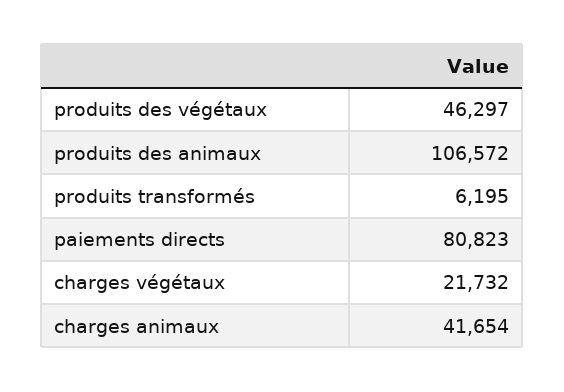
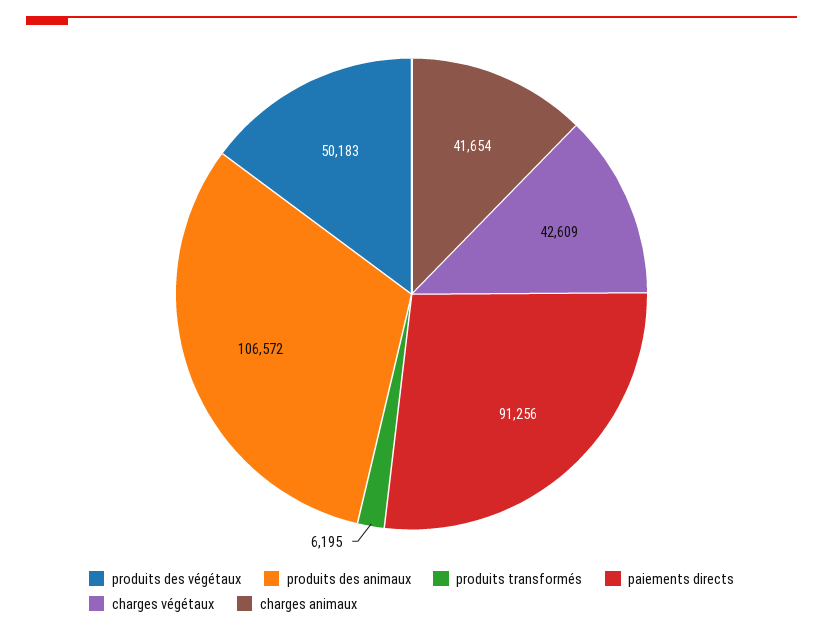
  {
-   "produits des végétaux": 46297,
+   "produits des végétaux": 50183,
    "produits des animaux": 106572,
    "produits transformés": 6195,
-   "paiements directs": 80823,
+   "paiements directs": 91256,
-   "charges végétaux": 21732,
+   "charges végétaux": 42609,
    "charges animaux": 41654
  }

